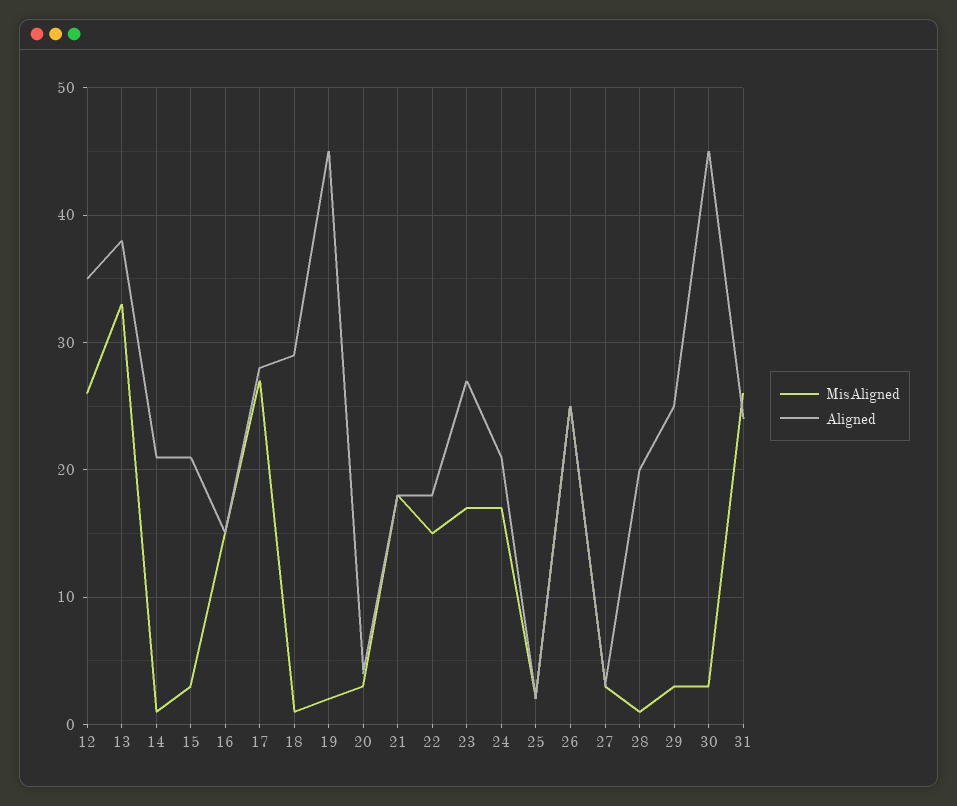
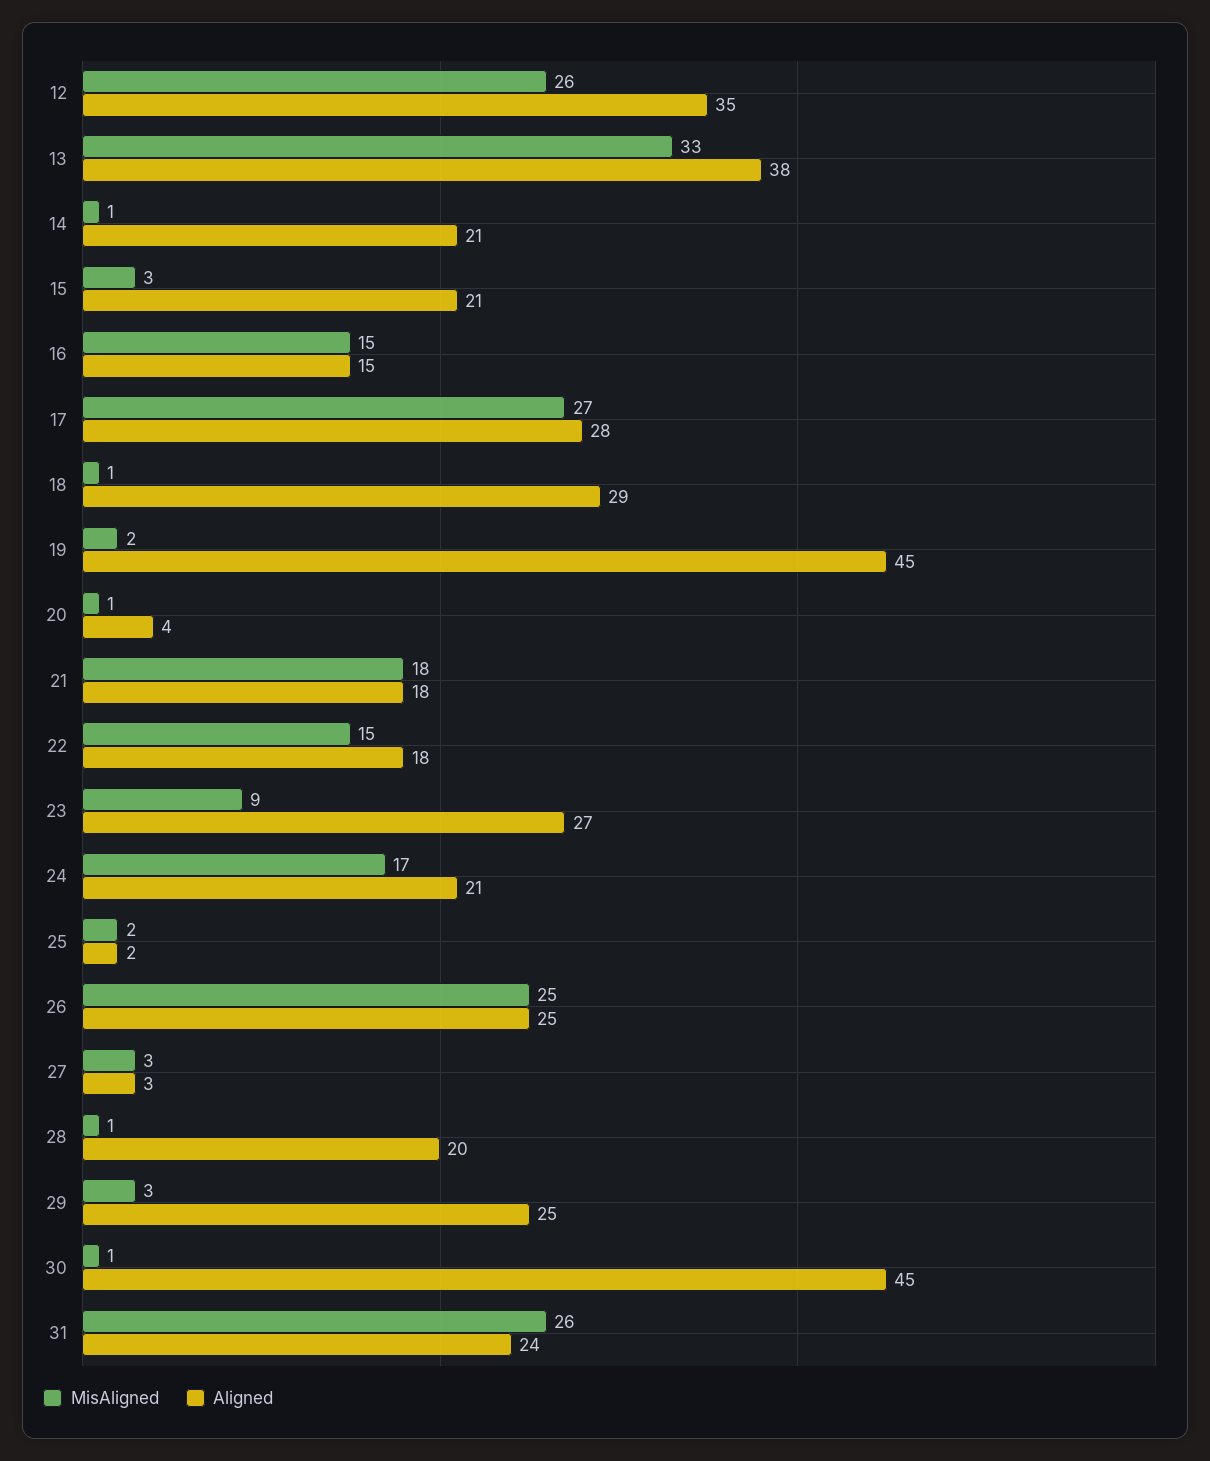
  {
    "MisAligned": {
      "12": 26,
      "13": 33,
      "14": 1,
      "15": 3,
      "16": 15,
      "17": 27,
      "18": 1,
      "19": 2,
-     "20": 3,
+     "20": 1,
      "21": 18,
      "22": 15,
-     "23": 17,
+     "23": 9,
      "24": 17,
      "25": 2,
      "26": 25,
      "27": 3,
      "28": 1,
      "29": 3,
-     "30": 3,
+     "30": 1,
      "31": 26
    },
    "Aligned": {
      "12": 35,
      "13": 38,
      "14": 21,
      "15": 21,
      "16": 15,
      "17": 28,
      "18": 29,
      "19": 45,
      "20": 4,
      "21": 18,
      "22": 18,
      "23": 27,
      "24": 21,
      "25": 2,
      "26": 25,
      "27": 3,
      "28": 20,
      "29": 25,
      "30": 45,
      "31": 24
    }
  }

